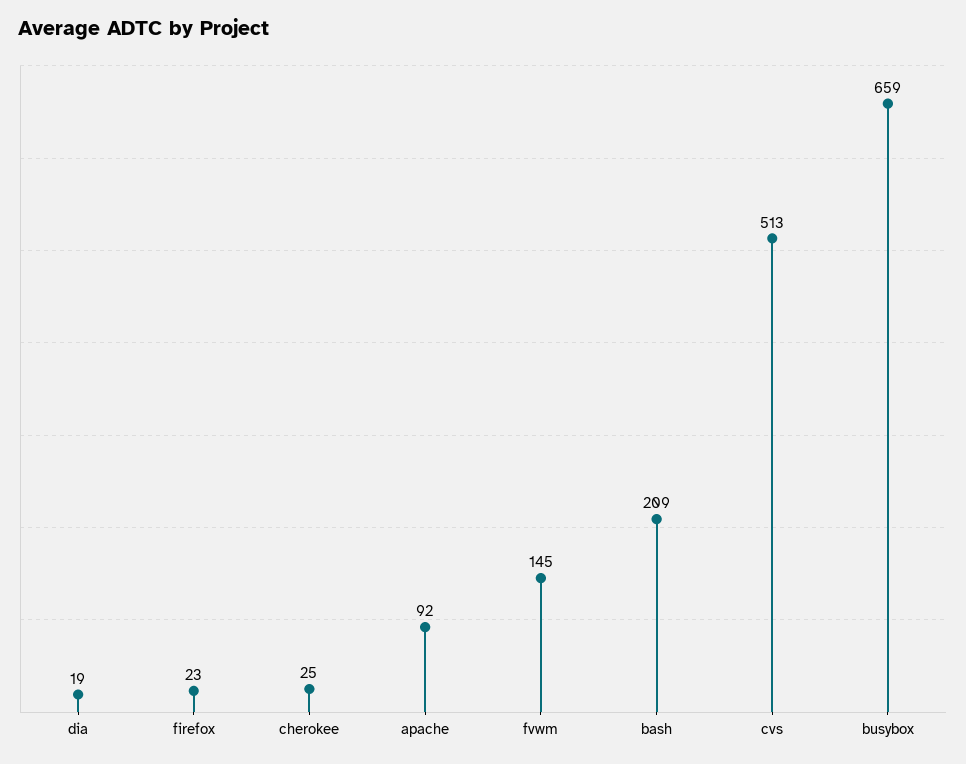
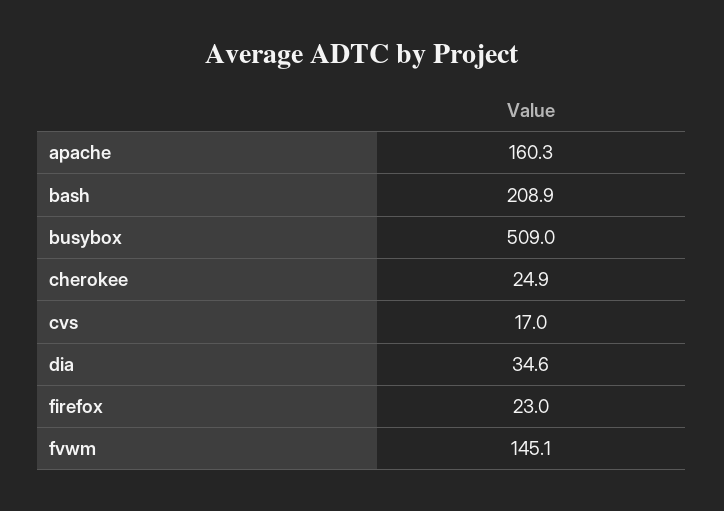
  {
-   "dia": 19,
+   "dia": 34.6,
    "firefox": 23,
    "cherokee": 24.9,
-   "apache": 92,
+   "apache": 160.3,
    "fvwm": 145.1,
    "bash": 208.9,
-   "cvs": 513,
+   "cvs": 17,
-   "busybox": 659
+   "busybox": 509
  }

